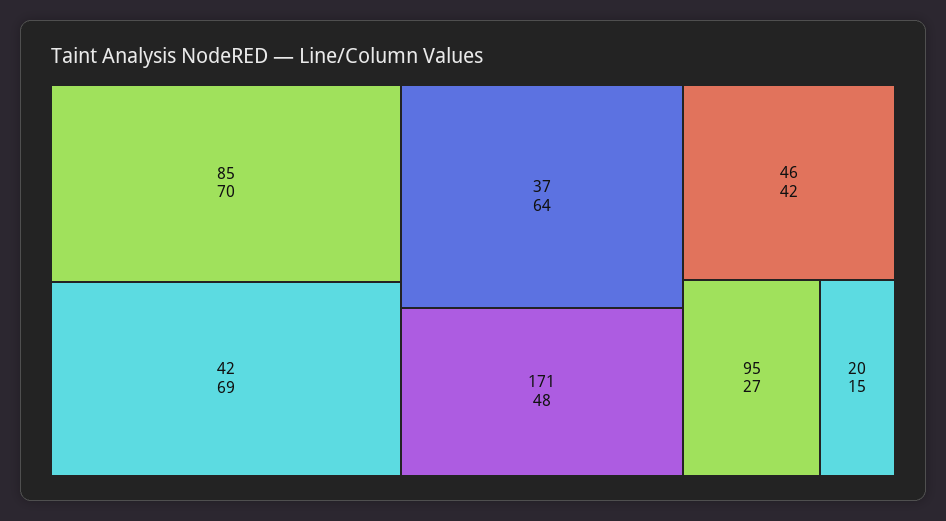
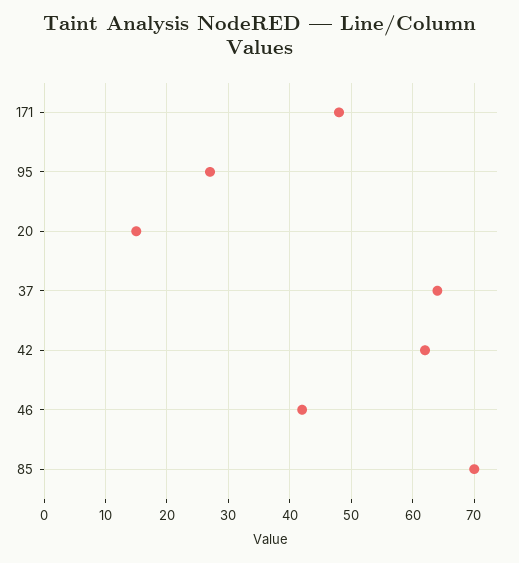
  {
    "85": 70,
-   "42": 69,
+   "42": 62,
    "37": 64,
    "171": 48,
    "46": 42,
    "95": 27,
    "20": 15
  }

